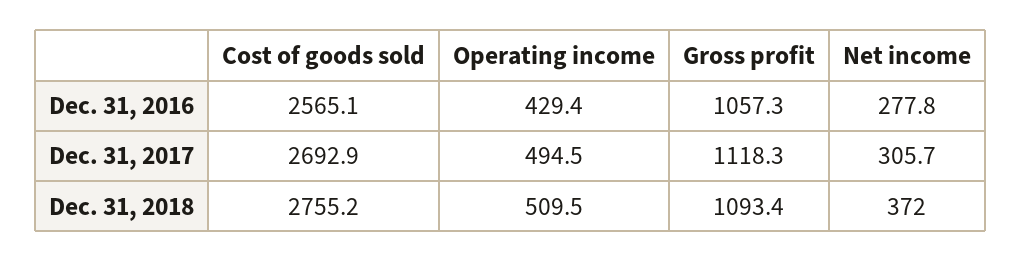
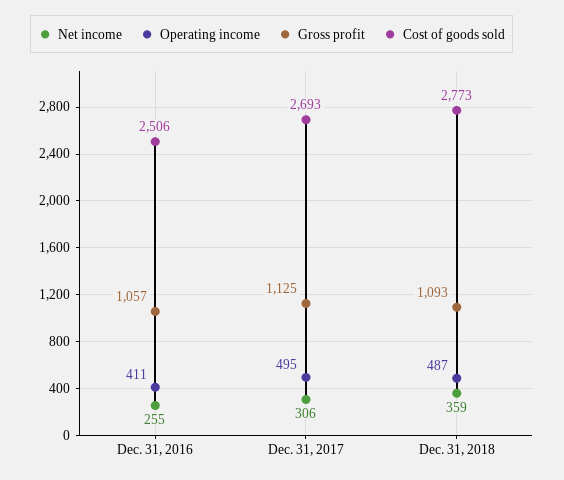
  {
    "Cost of goods sold": {
-     "Dec. 31, 2016": 2565.1,
+     "Dec. 31, 2016": 2506,
      "Dec. 31, 2017": 2692.9,
-     "Dec. 31, 2018": 2755.2
+     "Dec. 31, 2018": 2773
    },
    "Operating income": {
-     "Dec. 31, 2016": 429.4,
+     "Dec. 31, 2016": 411,
      "Dec. 31, 2017": 494.5,
-     "Dec. 31, 2018": 509.5
+     "Dec. 31, 2018": 487
    },
    "Gross profit": {
      "Dec. 31, 2016": 1057.3,
-     "Dec. 31, 2017": 1118.3,
+     "Dec. 31, 2017": 1125,
      "Dec. 31, 2018": 1093.4
    },
    "Net income": {
-     "Dec. 31, 2016": 277.8,
+     "Dec. 31, 2016": 255,
      "Dec. 31, 2017": 305.7,
-     "Dec. 31, 2018": 372
+     "Dec. 31, 2018": 359
    }
  }

